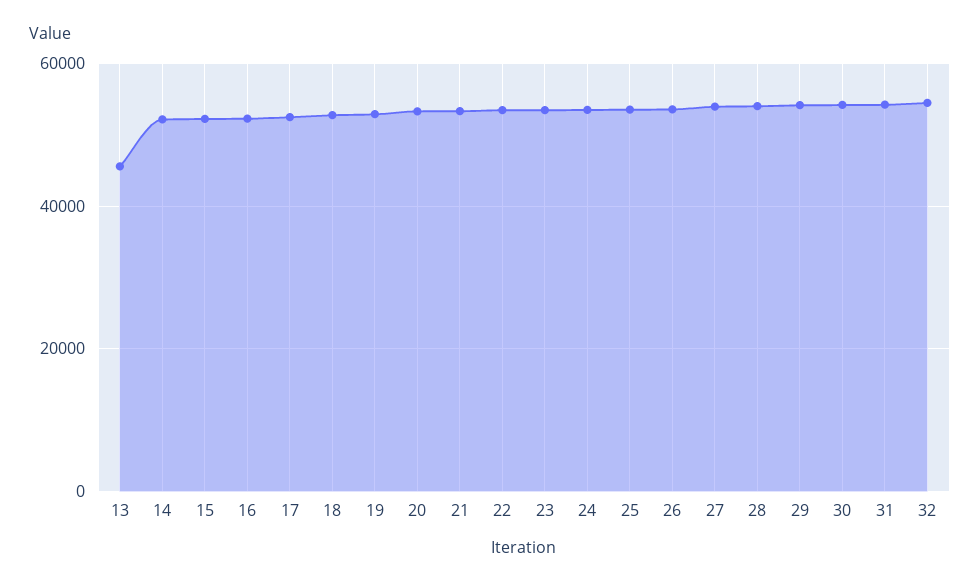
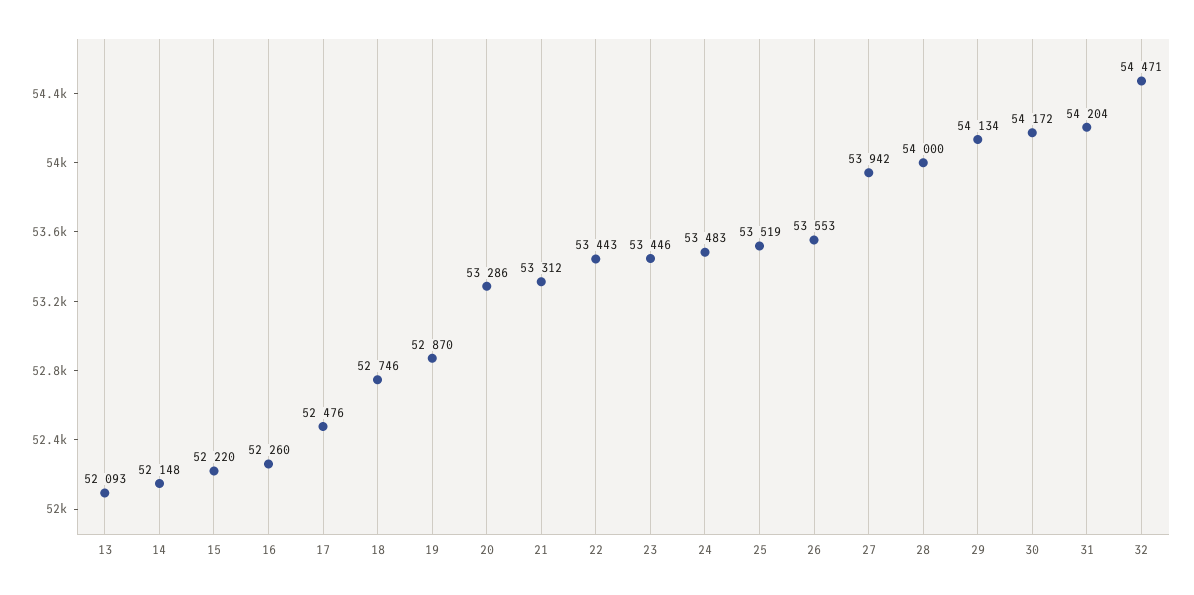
  {
-   "13": 46000,
+   "13": 52093,
    "14": 52148,
    "15": 52220,
    "16": 52260,
    "17": 52476,
    "18": 52746,
    "19": 52870,
    "20": 53286,
    "21": 53312,
    "22": 53443,
    "23": 53446,
    "24": 53483,
    "25": 53519,
    "26": 53553,
    "27": 53942,
    "28": 54000,
    "29": 54134,
    "30": 54172,
    "31": 54204,
    "32": 54471
  }

